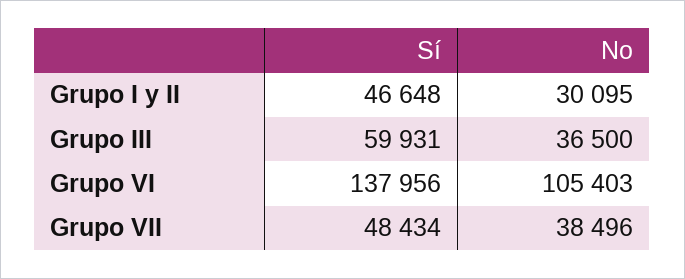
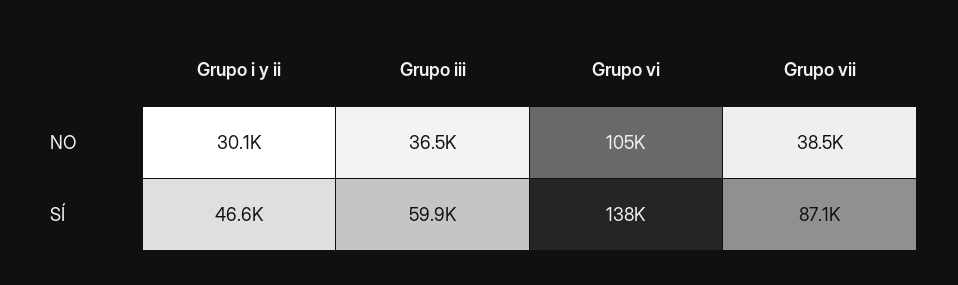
  {
    "Sí": {
      "Grupo I y II": 46648,
      "Grupo III": 59931,
      "Grupo VI": 137956,
-     "Grupo VII": 48434
+     "Grupo VII": 87100
    },
    "No": {
      "Grupo I y II": 30095,
      "Grupo III": 36500,
      "Grupo VI": 105403,
      "Grupo VII": 38496
    }
  }

